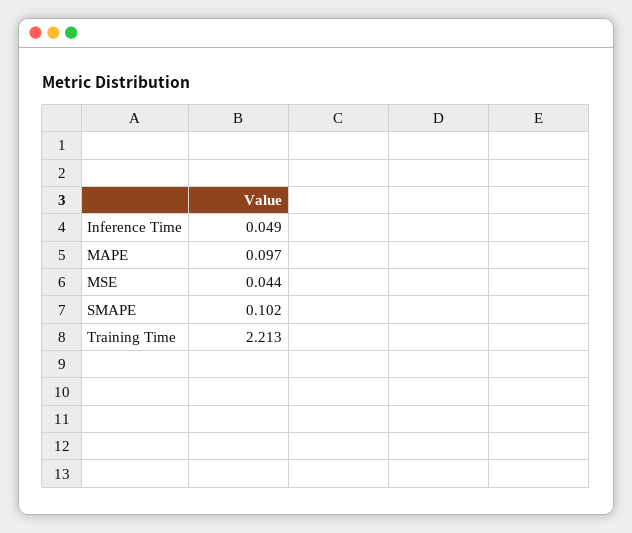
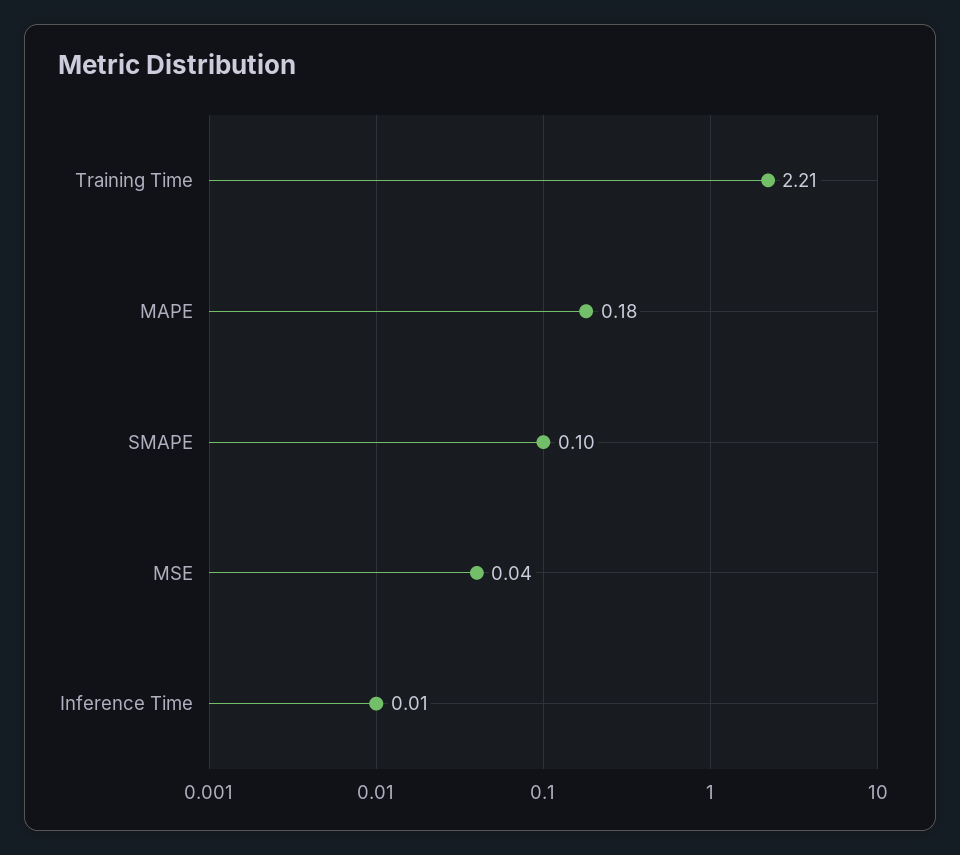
  {
-   "Inference Time": 0.049,
+   "Inference Time": 0.01,
-   "MAPE": 0.097,
+   "MAPE": 0.18,
    "MSE": 0.044,
    "SMAPE": 0.102,
    "Training Time": 2.213
  }

